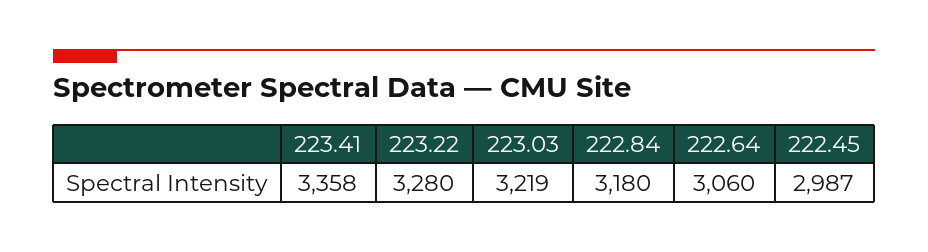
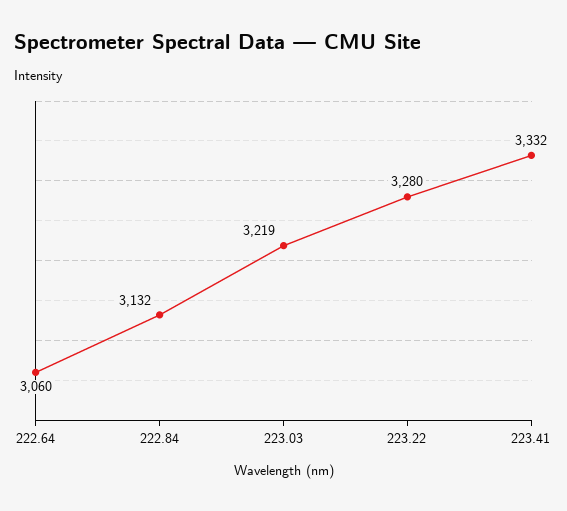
  {
-   "223.41": 3358,
+   "223.41": 3332,
    "223.22": 3280,
    "223.03": 3219,
-   "222.84": 3180,
+   "222.84": 3132,
-   "222.64": 3060,
+   "222.64": 3060
-   "222.45": 2987
  }

